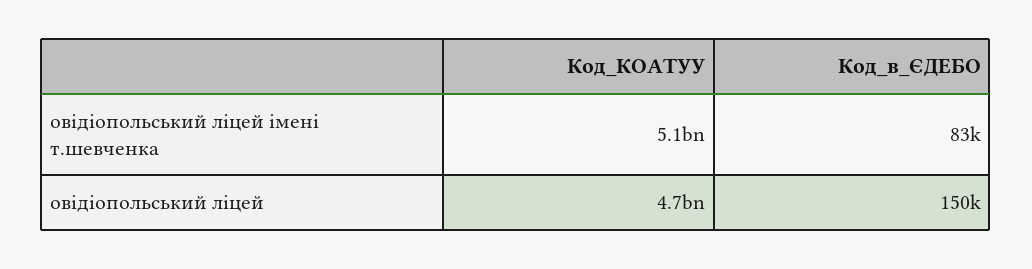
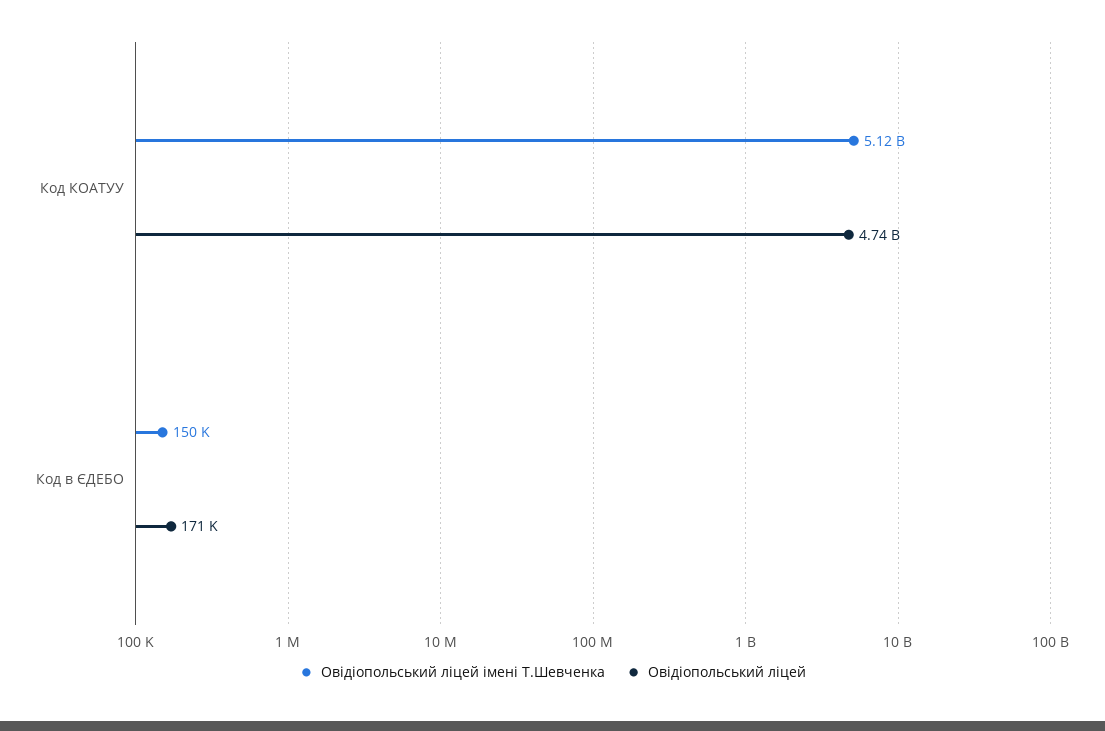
  {
    "овідіопольський ліцей імені т.шевченка": {
      "Код_КОАТУУ": 5120000000,
-     "Код_в_ЄДЕБО": 83000
+     "Код_в_ЄДЕБО": 150000
    },
    "овідіопольський ліцей": {
      "Код_КОАТУУ": 4740000000,
-     "Код_в_ЄДЕБО": 150000
+     "Код_в_ЄДЕБО": 171000
    }
  }

